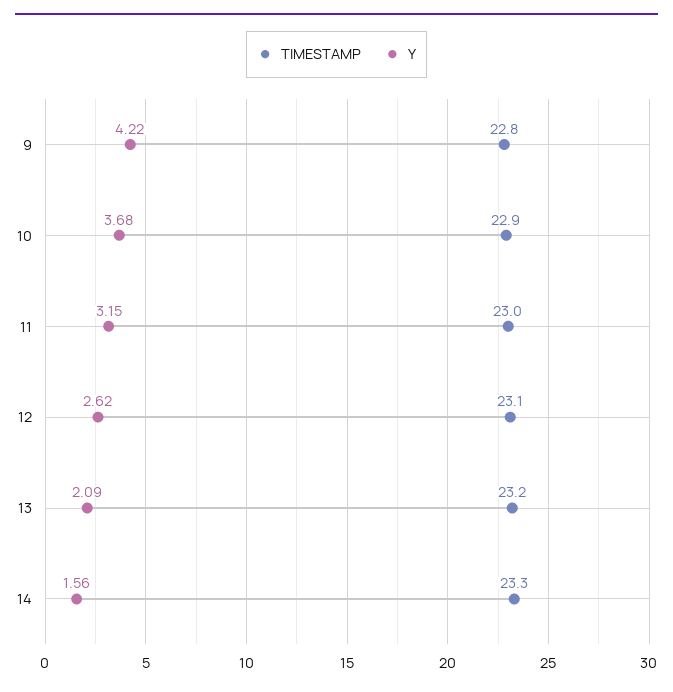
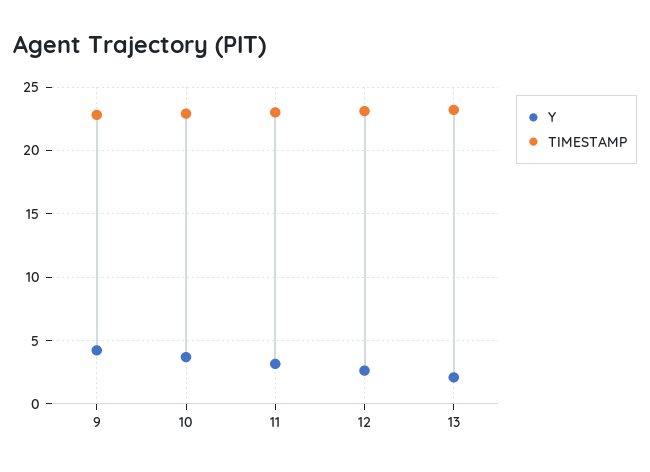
  {
    "TIMESTAMP": {
      "9": 22.8,
      "10": 22.9,
      "11": 23,
      "12": 23.1,
-     "13": 23.2,
+     "13": 23.2
-     "14": 23.3
    },
    "Y": {
      "9": 4.22,
      "10": 3.68,
      "11": 3.15,
      "12": 2.62,
-     "13": 2.09,
+     "13": 2.09
-     "14": 1.56
    }
  }

